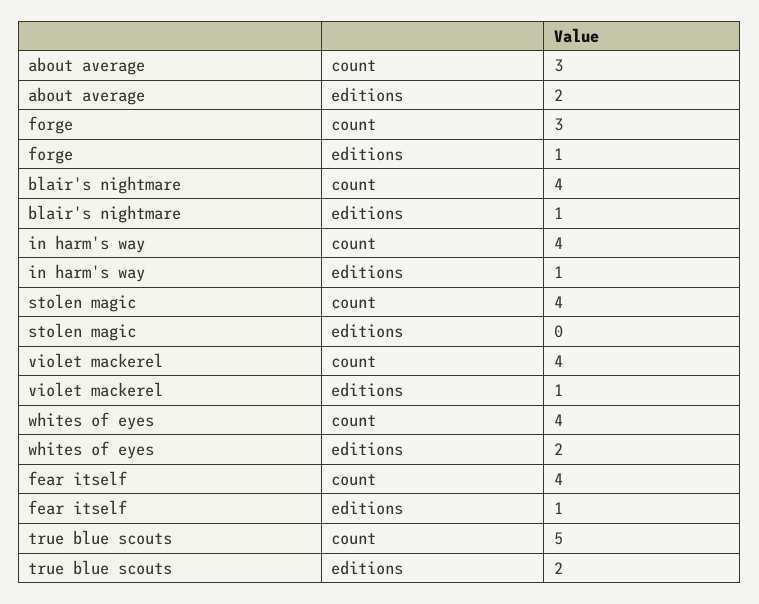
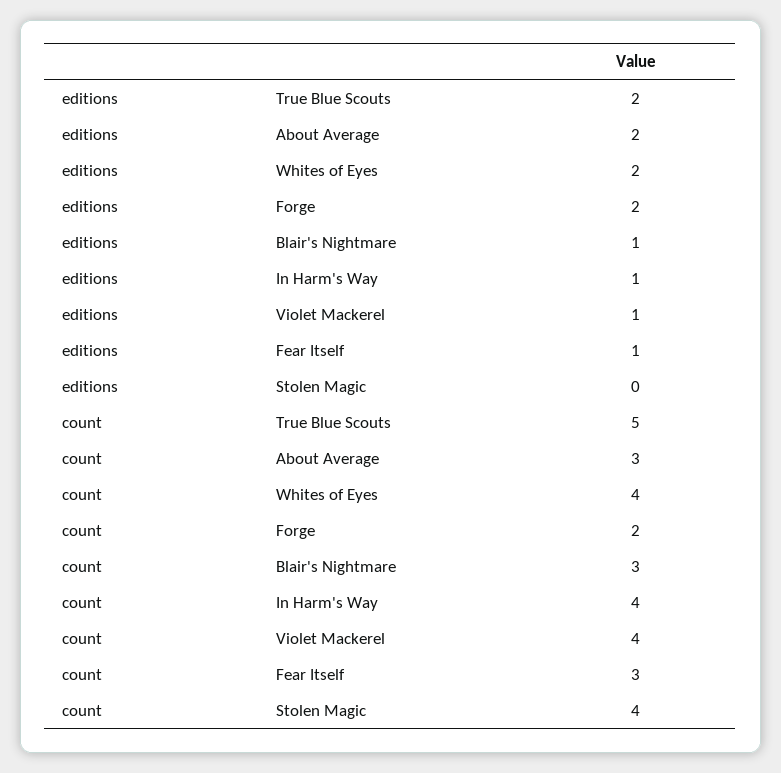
  {
    "about average": {
      "count": 3,
      "editions": 2
    },
    "forge": {
-     "count": 3,
+     "count": 2,
-     "editions": 1
+     "editions": 2
    },
    "blair's nightmare": {
-     "count": 4,
+     "count": 3,
      "editions": 1
    },
    "in harm's way": {
      "count": 4,
      "editions": 1
    },
    "stolen magic": {
      "count": 4,
      "editions": 0
    },
    "violet mackerel": {
      "count": 4,
      "editions": 1
    },
    "whites of eyes": {
      "count": 4,
      "editions": 2
    },
    "fear itself": {
-     "count": 4,
+     "count": 3,
      "editions": 1
    },
    "true blue scouts": {
      "count": 5,
      "editions": 2
    }
  }

